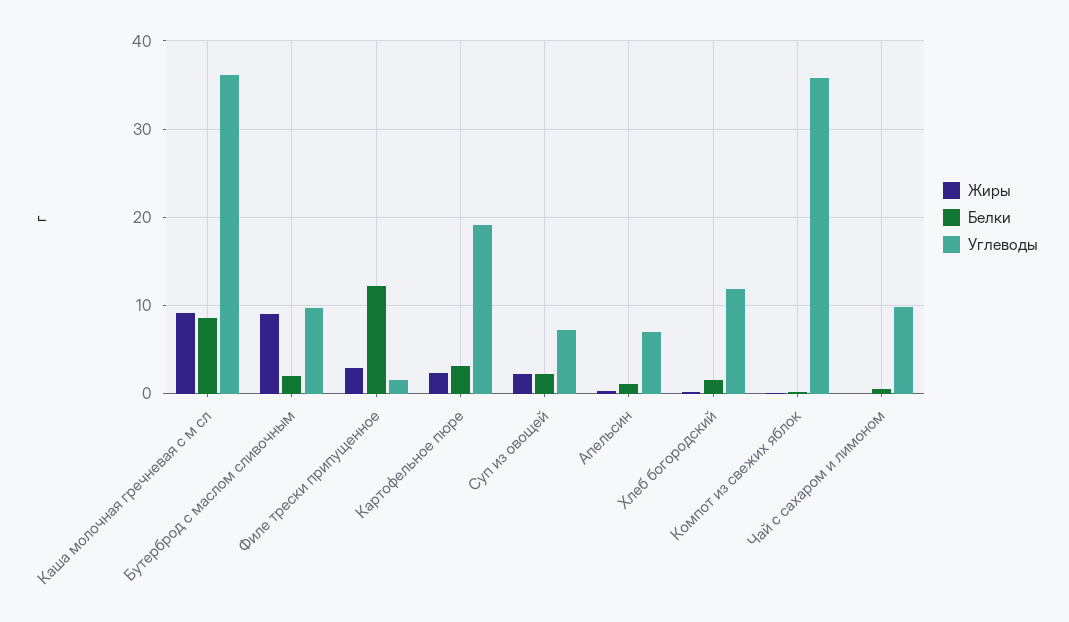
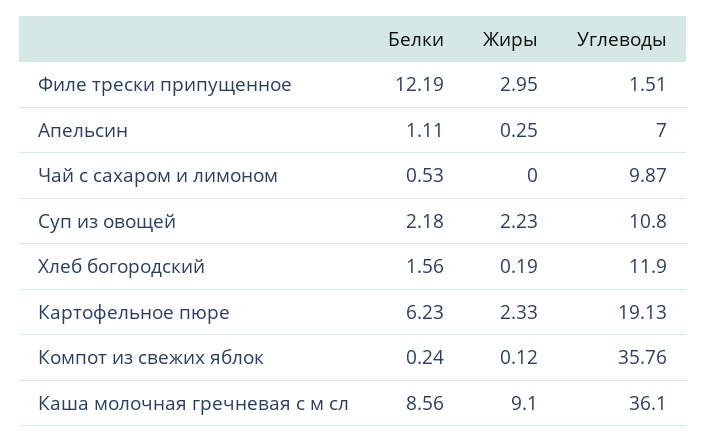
  {
    "Жиры": {
      "Каша молочная гречневая с м сл": 9.1,
-     "Бутерброд с маслом сливочным": 9,
      "Филе трески припущенное": 2.95,
      "Картофельное пюре": 2.33,
      "Суп из овощей": 2.23,
      "Апельсин": 0.25,
      "Хлеб богородский": 0.19,
      "Компот из свежих яблок": 0.12,
      "Чай с сахаром и лимоном": 0
    },
    "Белки": {
      "Каша молочная гречневая с м сл": 8.56,
-     "Бутерброд с маслом сливочным": 2,
      "Филе трески припущенное": 12.19,
-     "Картофельное пюре": 3,
+     "Картофельное пюре": 6.23,
      "Суп из овощей": 2.18,
      "Апельсин": 1.11,
      "Хлеб богородский": 1.56,
      "Компот из свежих яблок": 0.24,
      "Чай с сахаром и лимоном": 0.53
    },
    "Углеводы": {
      "Каша молочная гречневая с м сл": 36.1,
-     "Бутерброд с маслом сливочным": 10,
      "Филе трески припущенное": 1.51,
      "Картофельное пюре": 19.13,
-     "Суп из овощей": 7,
+     "Суп из овощей": 10.8,
      "Апельсин": 7,
      "Хлеб богородский": 11.9,
      "Компот из свежих яблок": 35.76,
      "Чай с сахаром и лимоном": 9.87
    }
  }

